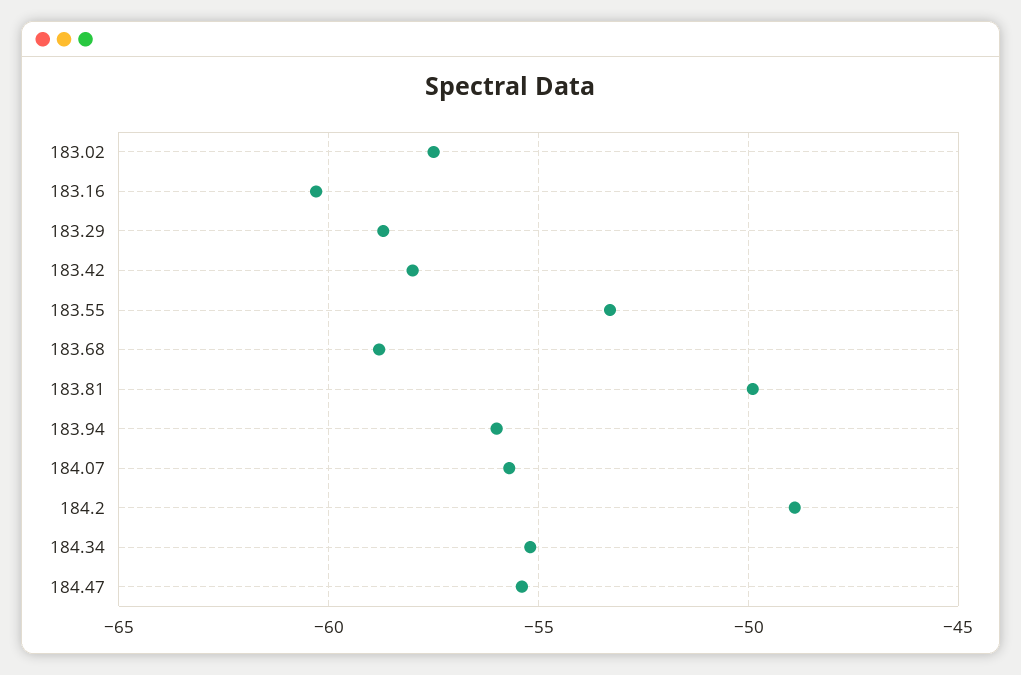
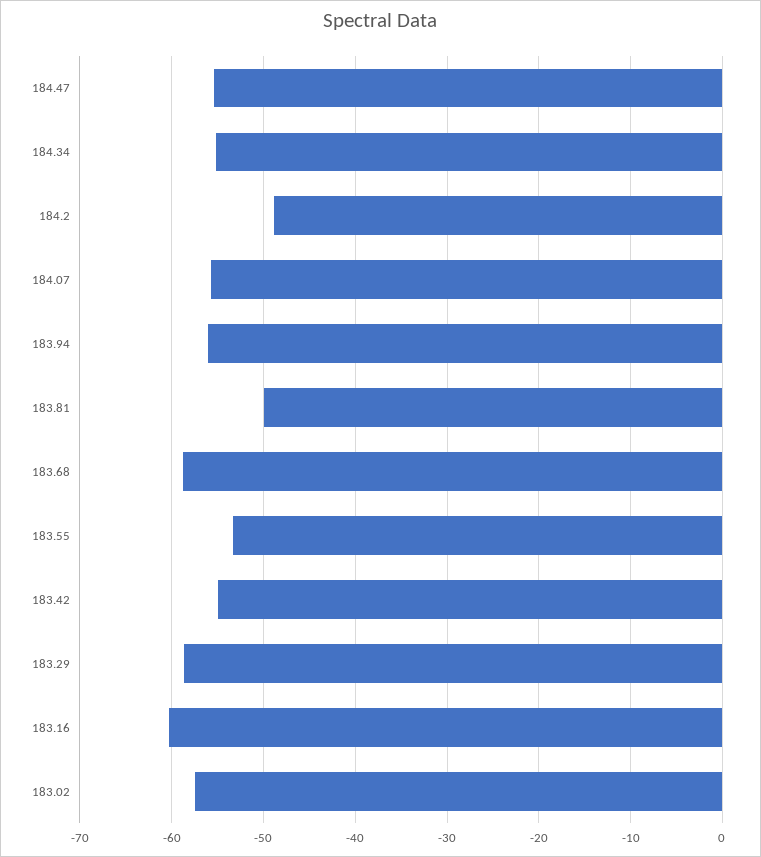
  {
    "183.02": -57.5,
    "183.16": -60.5,
    "183.29": -58.5,
-   "183.42": -58,
+   "183.42": -55,
    "183.55": -53.5,
    "183.68": -59,
    "183.81": -50,
    "183.94": -56,
    "184.07": -55.5,
    "184.2": -49,
    "184.34": -55,
    "184.47": -55.5
  }

